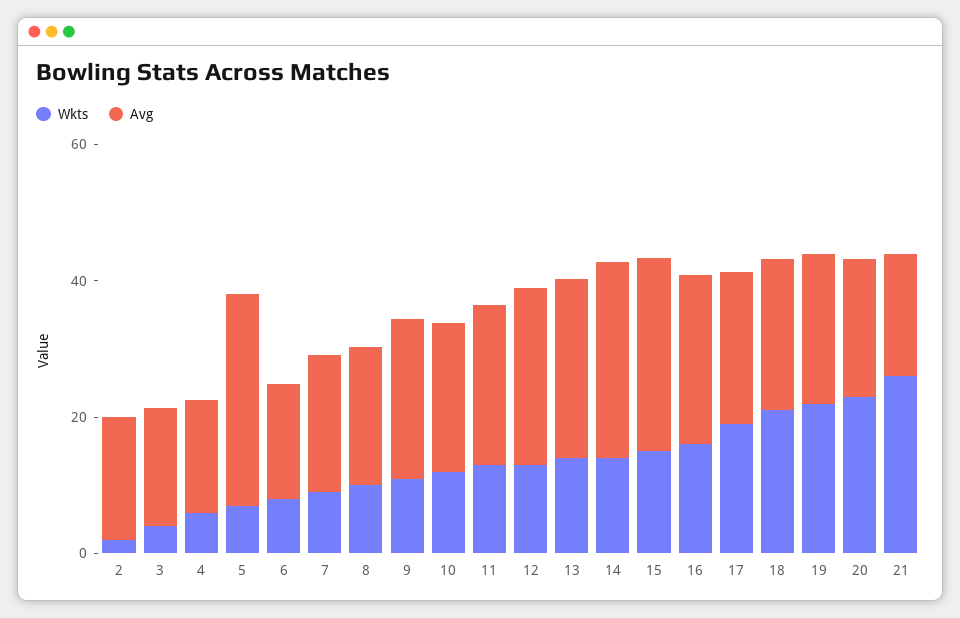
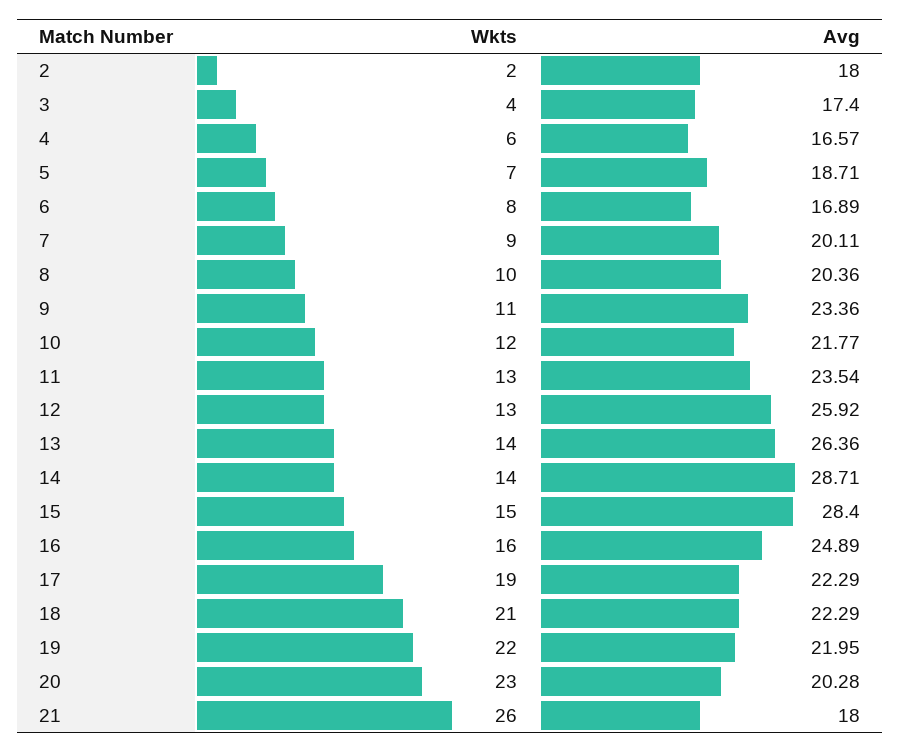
  {
    "Wkts": {
      "2": 2,
      "3": 4,
      "4": 6,
      "5": 7,
      "6": 8,
      "7": 9,
      "8": 10,
      "9": 11,
      "10": 12,
      "11": 13,
      "12": 13,
      "13": 14,
      "14": 14,
      "15": 15,
      "16": 16,
      "17": 19,
      "18": 21,
      "19": 22,
      "20": 23,
      "21": 26
    },
    "Avg": {
      "2": 18,
      "3": 17.4,
      "4": 16.57,
-     "5": 30,
+     "5": 18.71,
      "6": 16.89,
      "7": 20.11,
      "8": 20.36,
      "9": 23.36,
      "10": 21.77,
      "11": 23.54,
      "12": 25.92,
      "13": 26.36,
      "14": 28.71,
      "15": 28.4,
      "16": 24.89,
      "17": 22.29,
      "18": 22.29,
      "19": 21.95,
      "20": 20.28,
      "21": 18
    }
  }

